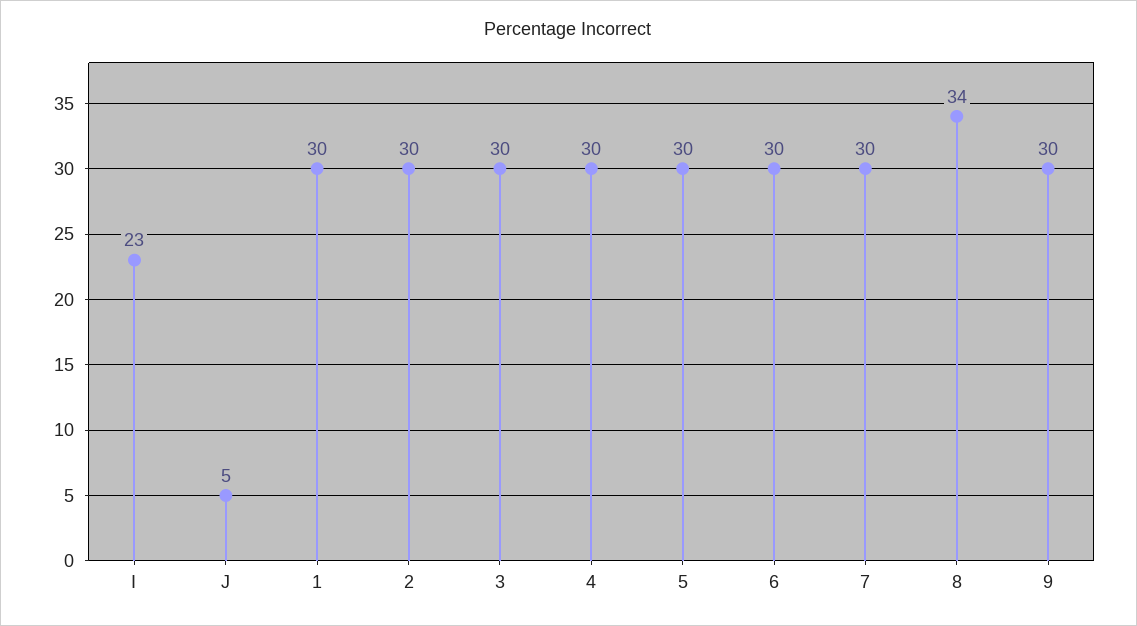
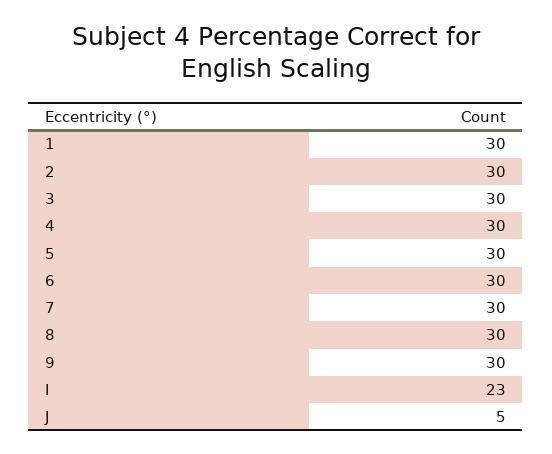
  {
    "I": 23,
    "J": 5,
    "1": 30,
    "2": 30,
    "3": 30,
    "4": 30,
    "5": 30,
    "6": 30,
    "7": 30,
-   "8": 34,
+   "8": 30,
    "9": 30
  }

